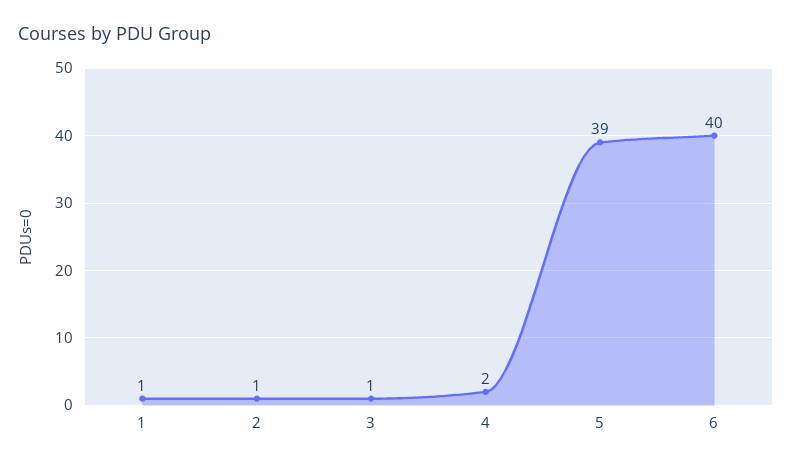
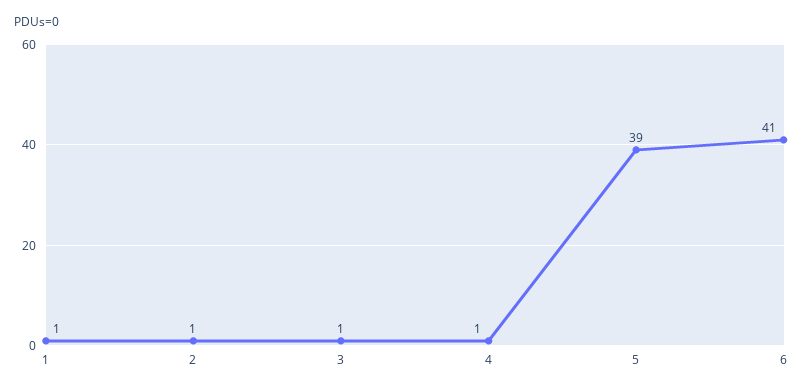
  {
    "1": 1,
    "2": 1,
    "3": 1,
-   "4": 2,
+   "4": 1,
    "5": 39,
-   "6": 40
+   "6": 41
  }

